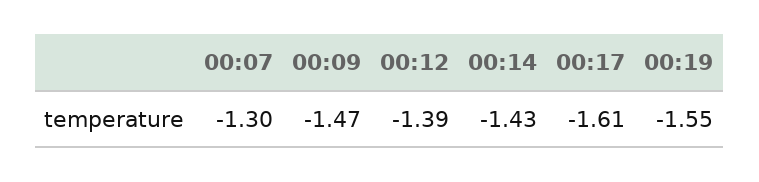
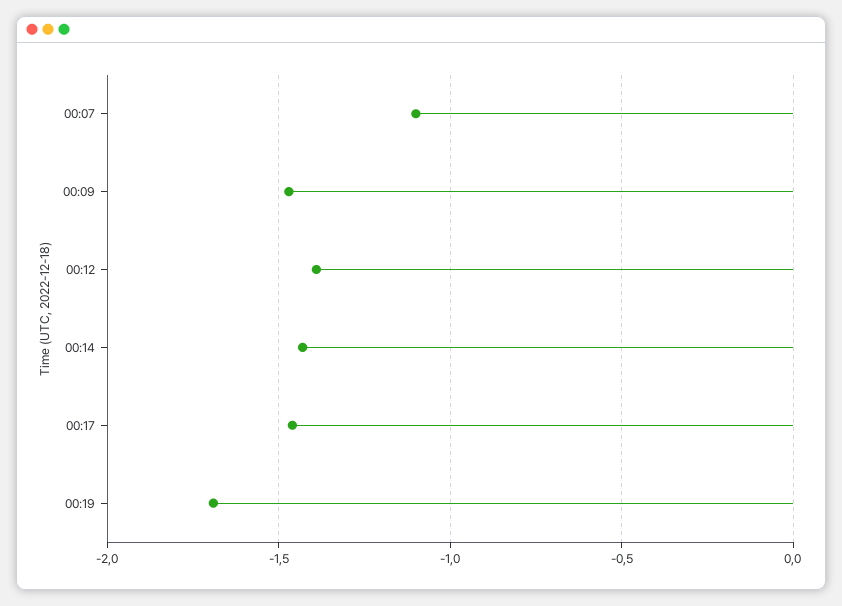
  {
-   "00:07": -1.3,
+   "00:07": -1.1,
    "00:09": -1.47,
    "00:12": -1.39,
    "00:14": -1.43,
-   "00:17": -1.61,
+   "00:17": -1.45,
-   "00:19": -1.55
+   "00:19": -1.7
  }

